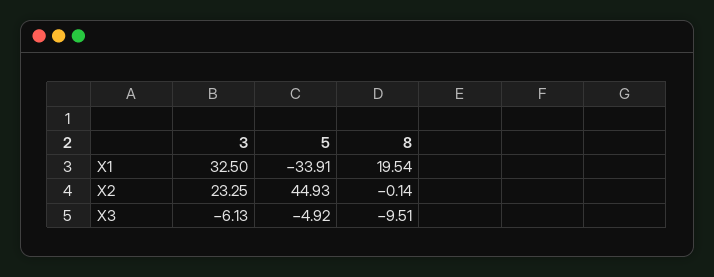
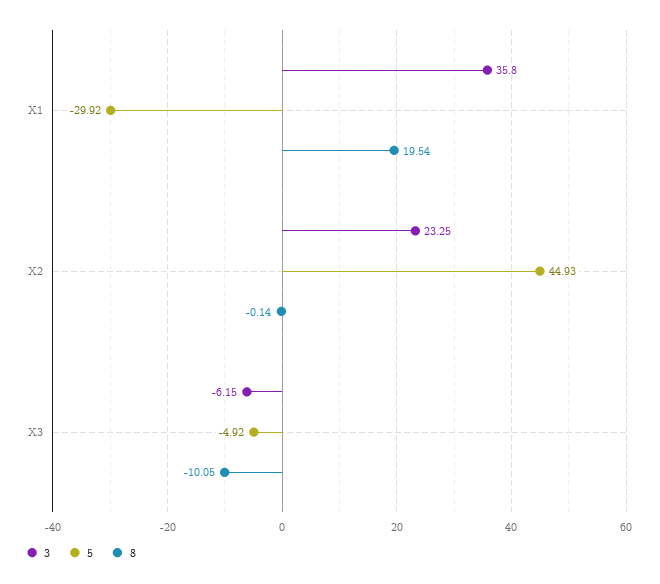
  {
    "3": {
-     "X1": 32.5,
+     "X1": 35.8,
      "X2": 23.25,
-     "X3": -6.13
+     "X3": -6.15
    },
    "5": {
-     "X1": -33.91,
+     "X1": -29.92,
      "X2": 44.93,
      "X3": -4.92
    },
    "8": {
      "X1": 19.54,
      "X2": -0.14,
-     "X3": -9.51
+     "X3": -10.05
    }
  }

